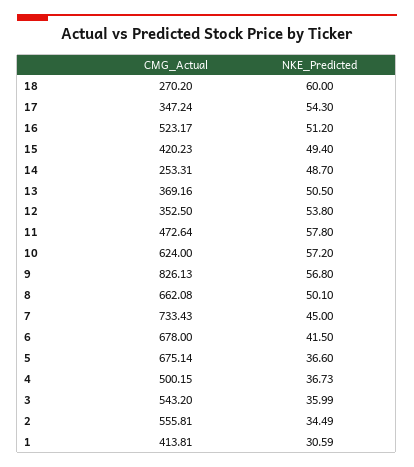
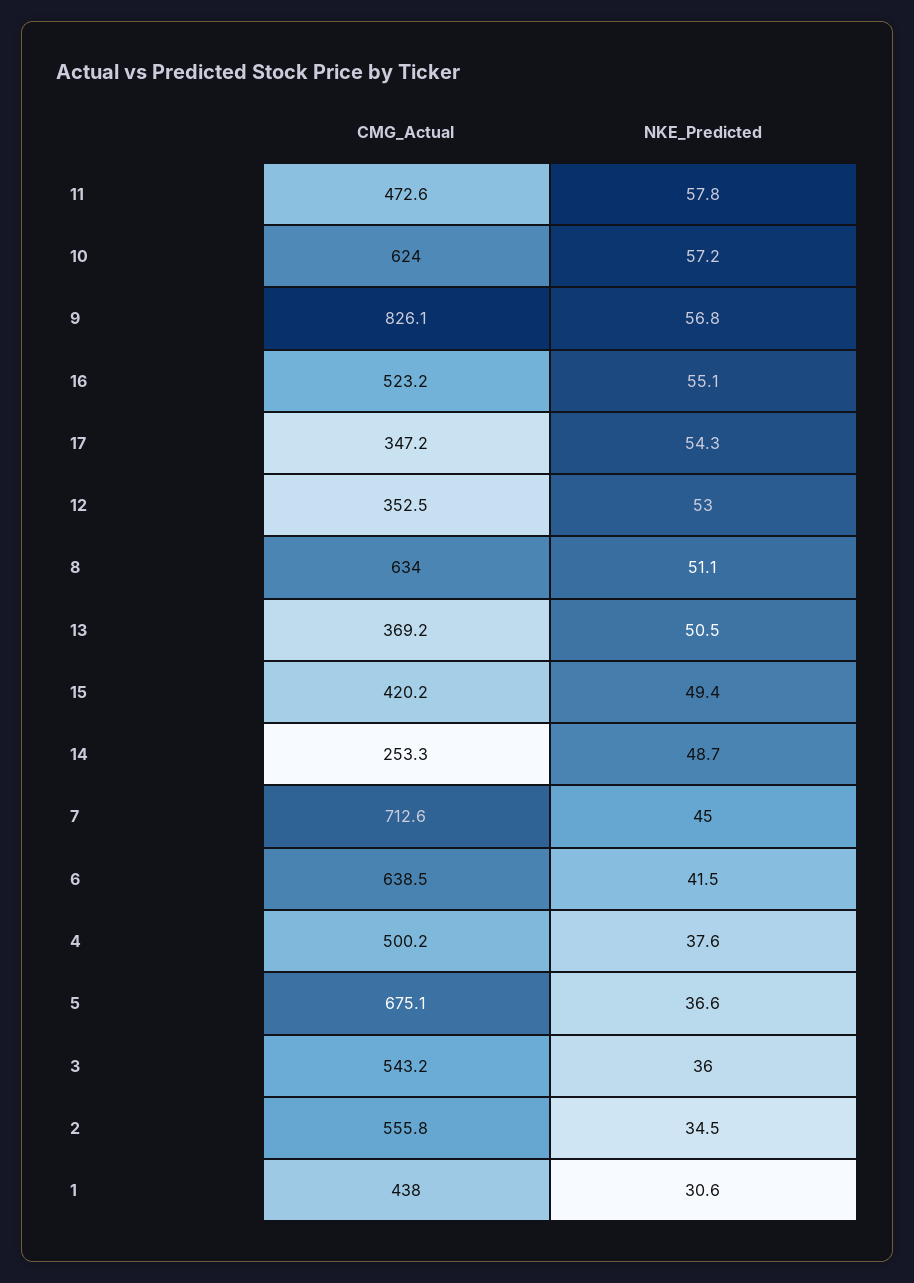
  {
    "CMG_Actual": {
-     "18": 270.2,
      "17": 347.24,
      "16": 523.17,
      "15": 420.23,
      "14": 253.31,
      "13": 369.16,
      "12": 352.5,
      "11": 472.64,
      "10": 624,
      "9": 826.13,
-     "8": 662.08,
+     "8": 634,
-     "7": 733.43,
+     "7": 712.6,
-     "6": 678,
+     "6": 638.5,
      "5": 675.14,
      "4": 500.15,
      "3": 543.2,
      "2": 555.81,
-     "1": 413.81
+     "1": 438
    },
    "NKE_Predicted": {
-     "18": 60,
      "17": 54.3,
-     "16": 51.2,
+     "16": 55.1,
      "15": 49.4,
      "14": 48.7,
      "13": 50.5,
-     "12": 53.8,
+     "12": 53,
      "11": 57.8,
      "10": 57.2,
      "9": 56.8,
-     "8": 50.1,
+     "8": 51.1,
      "7": 45,
      "6": 41.5,
      "5": 36.6,
-     "4": 36.73,
+     "4": 37.6,
      "3": 35.99,
      "2": 34.49,
      "1": 30.59
    }
  }

